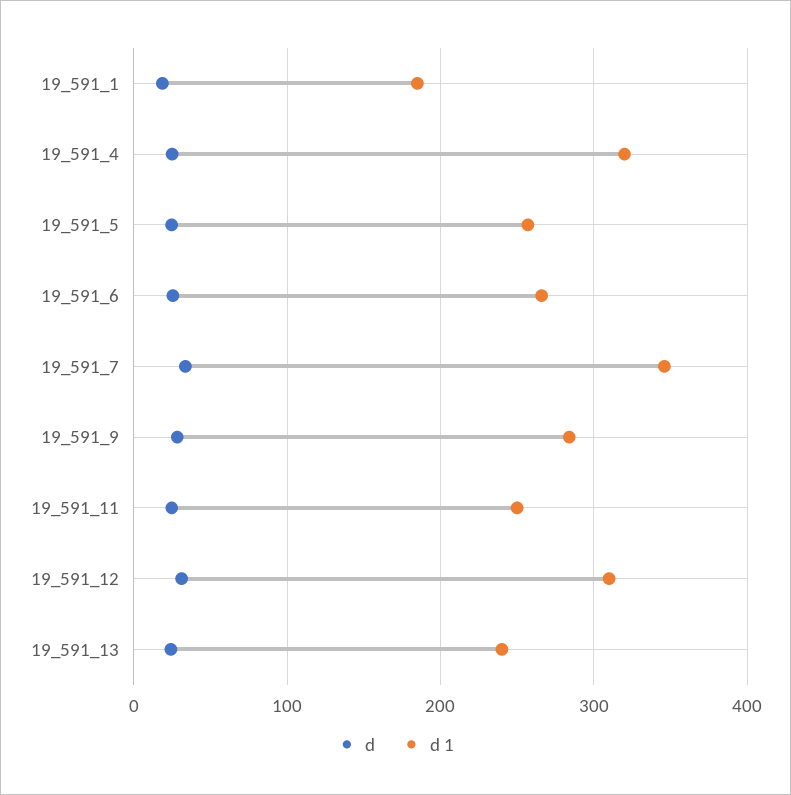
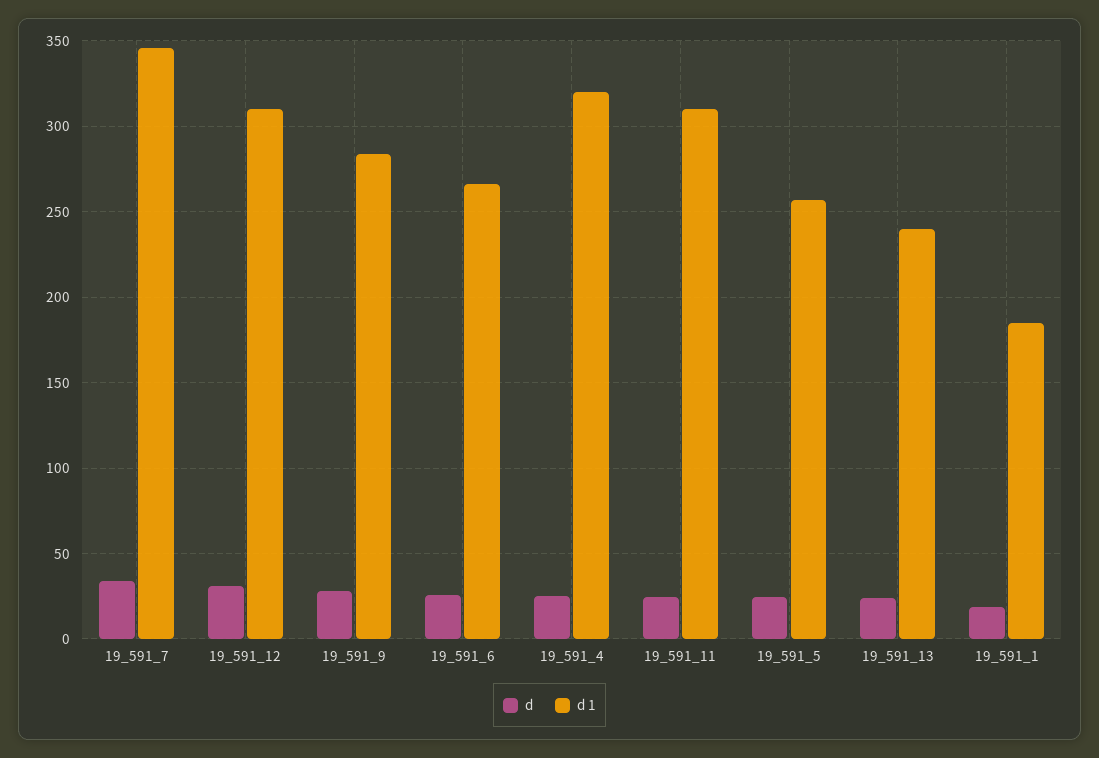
  {
    "d": {
      "19_591_1": 20,
      "19_591_4": 25,
      "19_591_5": 25,
      "19_591_6": 25,
      "19_591_7": 35,
      "19_591_9": 30,
      "19_591_11": 25,
      "19_591_12": 30,
      "19_591_13": 25
    },
    "d 1": {
      "19_591_1": 185,
      "19_591_4": 320,
      "19_591_5": 255,
      "19_591_6": 265,
      "19_591_7": 345,
      "19_591_9": 285,
-     "19_591_11": 250,
+     "19_591_11": 310,
      "19_591_12": 310,
      "19_591_13": 240
    }
  }

